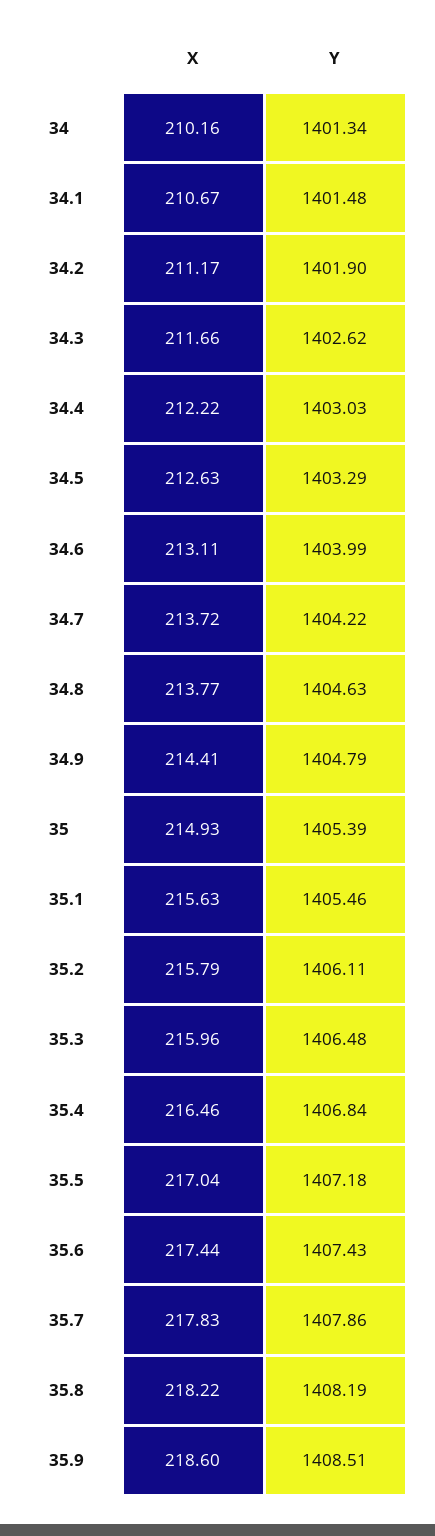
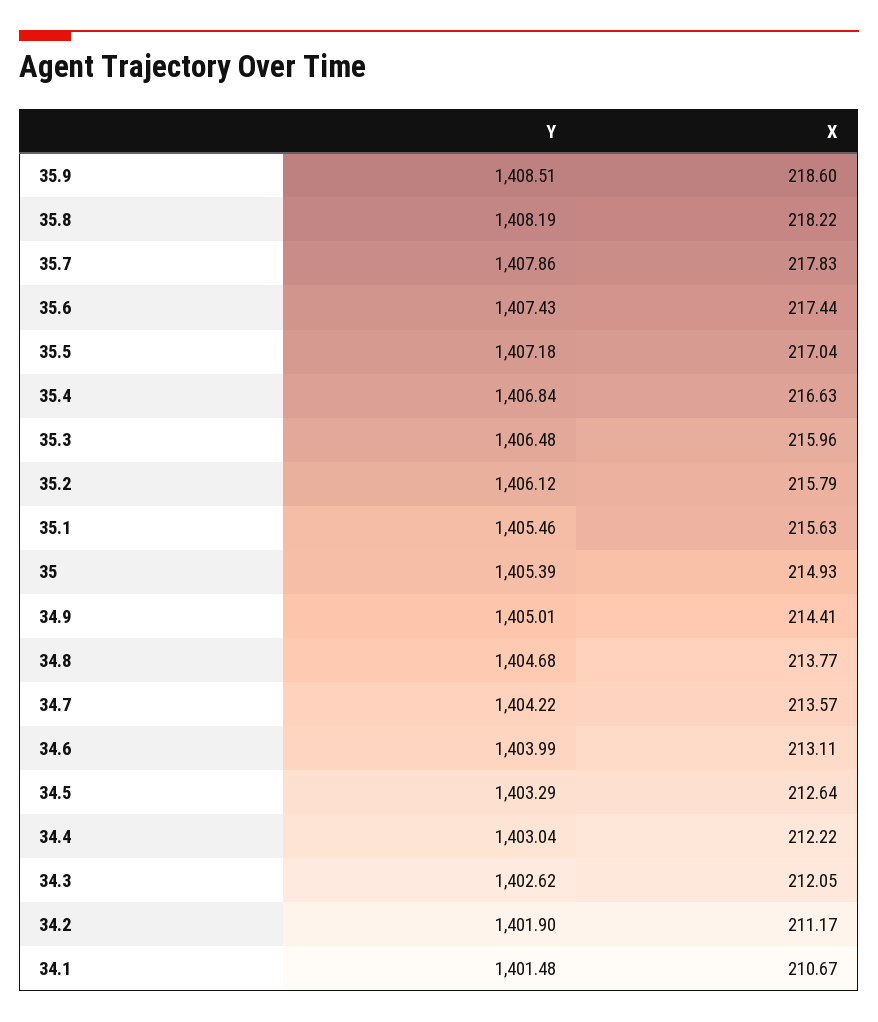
  {
    "X": {
-     "34": 210.16,
      "34.1": 210.67,
      "34.2": 211.17,
-     "34.3": 211.66,
+     "34.3": 212.05,
      "34.4": 212.22,
-     "34.5": 212.63,
+     "34.5": 212.64,
      "34.6": 213.11,
-     "34.7": 213.72,
+     "34.7": 213.57,
      "34.8": 213.77,
      "34.9": 214.41,
      "35": 214.93,
      "35.1": 215.63,
      "35.2": 215.79,
      "35.3": 215.96,
-     "35.4": 216.46,
+     "35.4": 216.63,
      "35.5": 217.04,
      "35.6": 217.44,
      "35.7": 217.83,
      "35.8": 218.22,
      "35.9": 218.6
    },
    "Y": {
-     "34": 1401.34,
      "34.1": 1401.48,
      "34.2": 1401.9,
      "34.3": 1402.62,
-     "34.4": 1403.03,
+     "34.4": 1403.04,
      "34.5": 1403.29,
      "34.6": 1403.99,
      "34.7": 1404.22,
-     "34.8": 1404.63,
+     "34.8": 1404.68,
-     "34.9": 1404.79,
+     "34.9": 1405.01,
      "35": 1405.39,
      "35.1": 1405.46,
-     "35.2": 1406.11,
+     "35.2": 1406.12,
      "35.3": 1406.48,
      "35.4": 1406.84,
      "35.5": 1407.18,
      "35.6": 1407.43,
      "35.7": 1407.86,
      "35.8": 1408.19,
      "35.9": 1408.51
    }
  }

